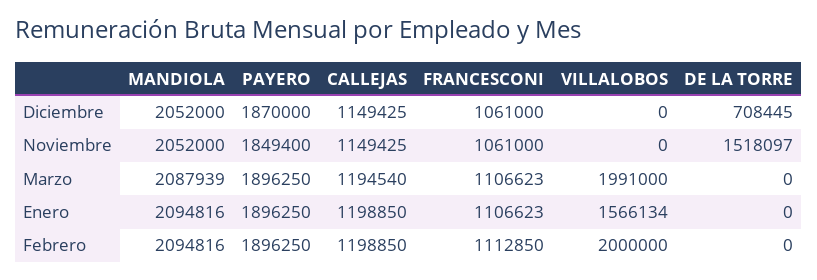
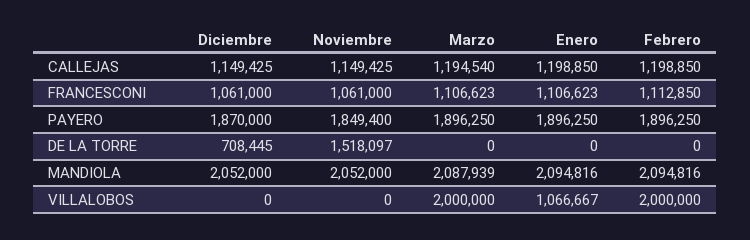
  {
    "MANDIOLA": {
      "Diciembre": 2052000,
      "Noviembre": 2052000,
      "Marzo": 2087939,
      "Enero": 2094816,
      "Febrero": 2094816
    },
    "PAYERO": {
      "Diciembre": 1870000,
      "Noviembre": 1849400,
      "Marzo": 1896250,
      "Enero": 1896250,
      "Febrero": 1896250
    },
    "CALLEJAS": {
      "Diciembre": 1149425,
      "Noviembre": 1149425,
      "Marzo": 1194540,
      "Enero": 1198850,
      "Febrero": 1198850
    },
    "FRANCESCONI": {
      "Diciembre": 1061000,
      "Noviembre": 1061000,
      "Marzo": 1106623,
      "Enero": 1106623,
      "Febrero": 1112850
    },
    "VILLALOBOS": {
      "Diciembre": 0,
      "Noviembre": 0,
-     "Marzo": 1991000,
+     "Marzo": 2000000,
-     "Enero": 1566134,
+     "Enero": 1066667,
      "Febrero": 2000000
    },
    "DE LA TORRE": {
      "Diciembre": 708445,
      "Noviembre": 1518097,
      "Marzo": 0,
      "Enero": 0,
      "Febrero": 0
    }
  }

